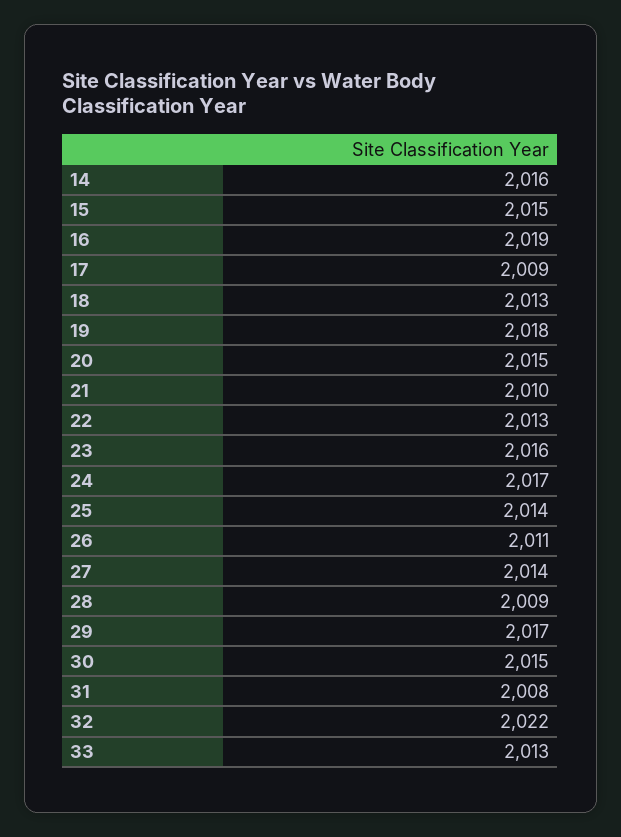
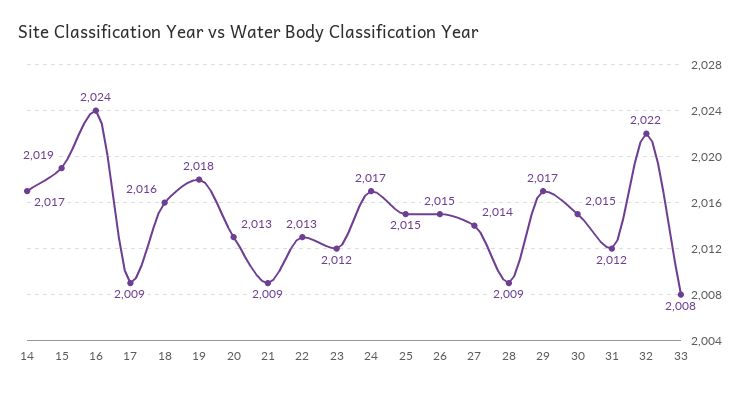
  {
-   "14": 2016,
+   "14": 2017,
-   "15": 2015,
+   "15": 2019,
-   "16": 2019,
+   "16": 2024,
    "17": 2009,
-   "18": 2013,
+   "18": 2016,
    "19": 2018,
-   "20": 2015,
+   "20": 2013,
-   "21": 2010,
+   "21": 2009,
    "22": 2013,
-   "23": 2016,
+   "23": 2012,
    "24": 2017,
-   "25": 2014,
+   "25": 2015,
-   "26": 2011,
+   "26": 2015,
    "27": 2014,
    "28": 2009,
    "29": 2017,
    "30": 2015,
-   "31": 2008,
+   "31": 2012,
    "32": 2022,
-   "33": 2013
+   "33": 2008
  }

